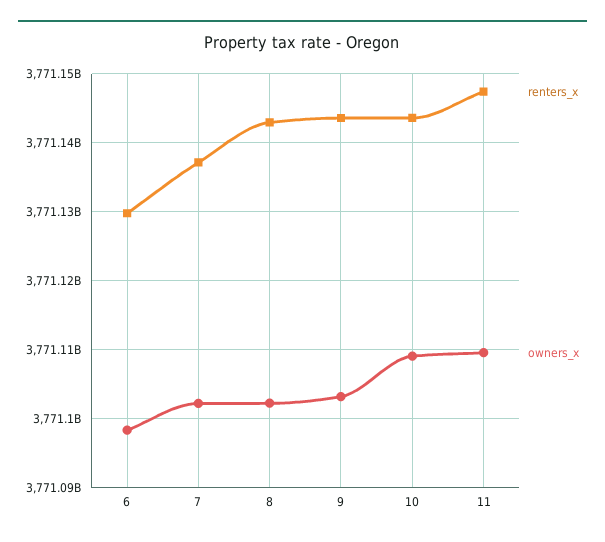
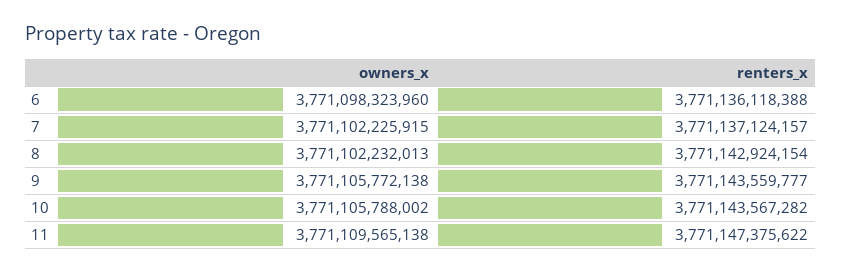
  {
    "renters_x": {
-     "6": 3771130000000,
+     "6": 3771136118388,
      "7": 3771137124157,
      "8": 3771142924154,
      "9": 3771143559777,
      "10": 3771143567282,
      "11": 3771147375622
    },
    "owners_x": {
      "6": 3771098323960,
      "7": 3771102225915,
      "8": 3771102232013,
-     "9": 3771103000000,
+     "9": 3771105772138,
-     "10": 3771109000000,
+     "10": 3771105788002,
      "11": 3771109565138
    }
  }

